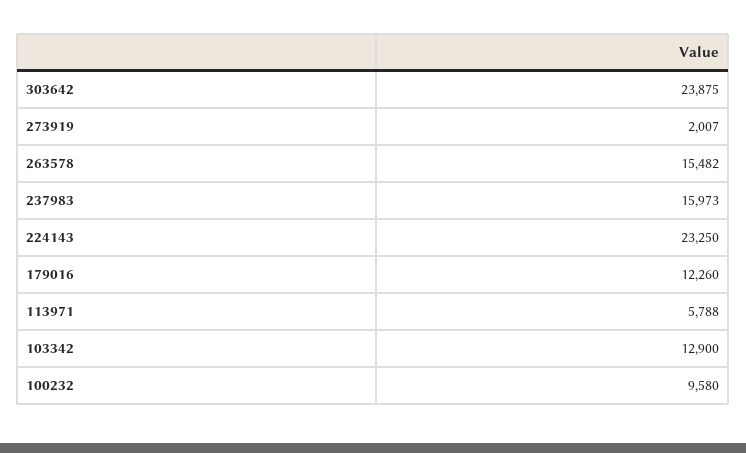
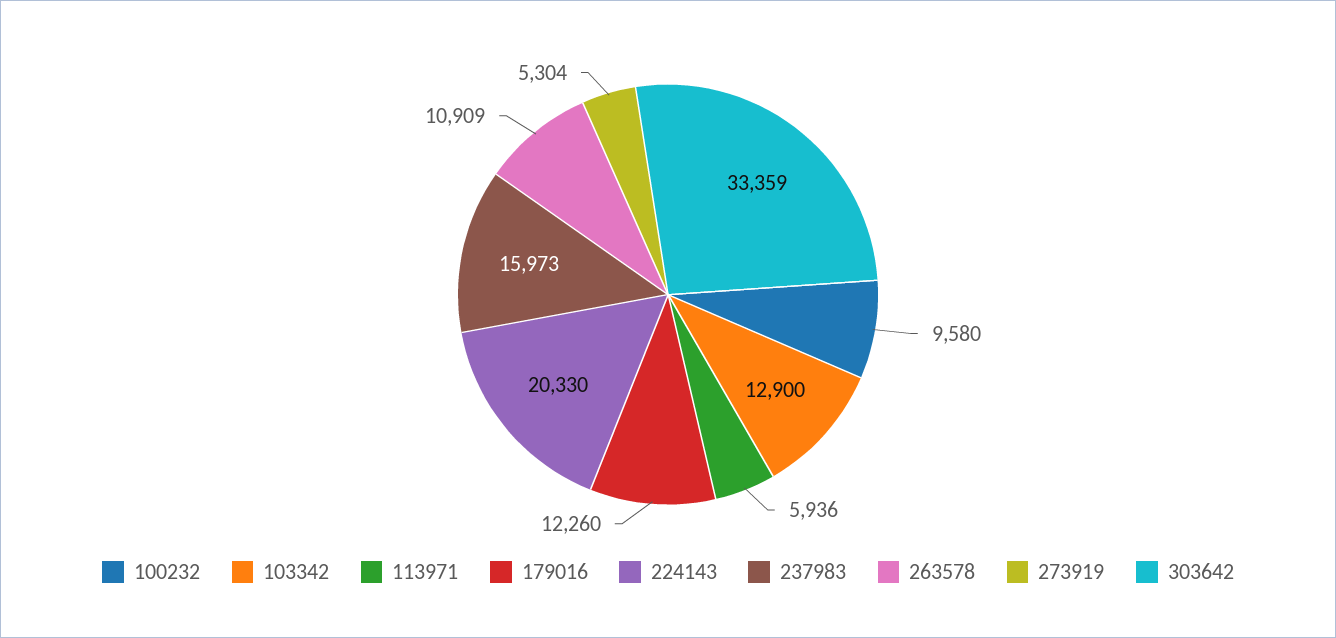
  {
-   "303642": 23875,
+   "303642": 33359,
-   "273919": 2007,
+   "273919": 5304,
-   "263578": 15482,
+   "263578": 10909,
    "237983": 15973,
-   "224143": 23250,
+   "224143": 20330,
    "179016": 12260,
-   "113971": 5788,
+   "113971": 5936,
    "103342": 12900,
    "100232": 9580
  }

